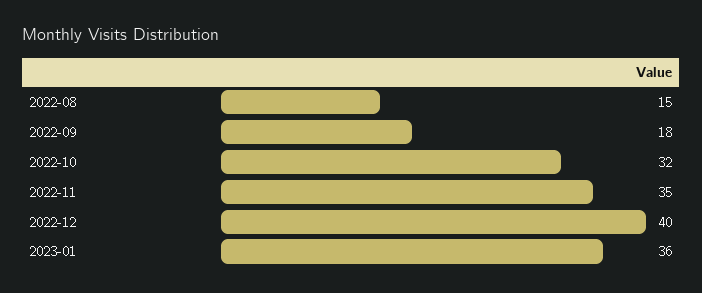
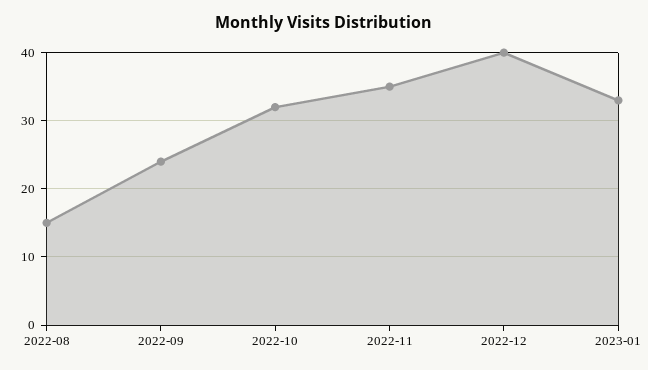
  {
    "2022-08": 15,
-   "2022-09": 18,
+   "2022-09": 24,
    "2022-10": 32,
    "2022-11": 35,
    "2022-12": 40,
-   "2023-01": 36
+   "2023-01": 33
  }

